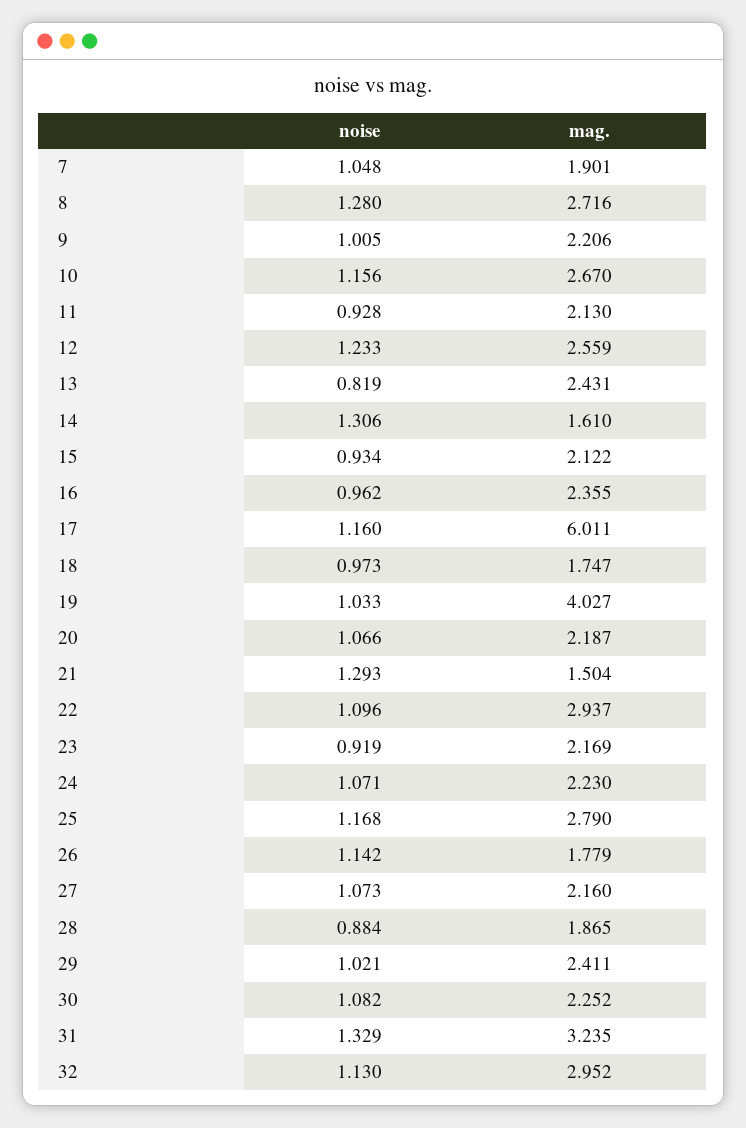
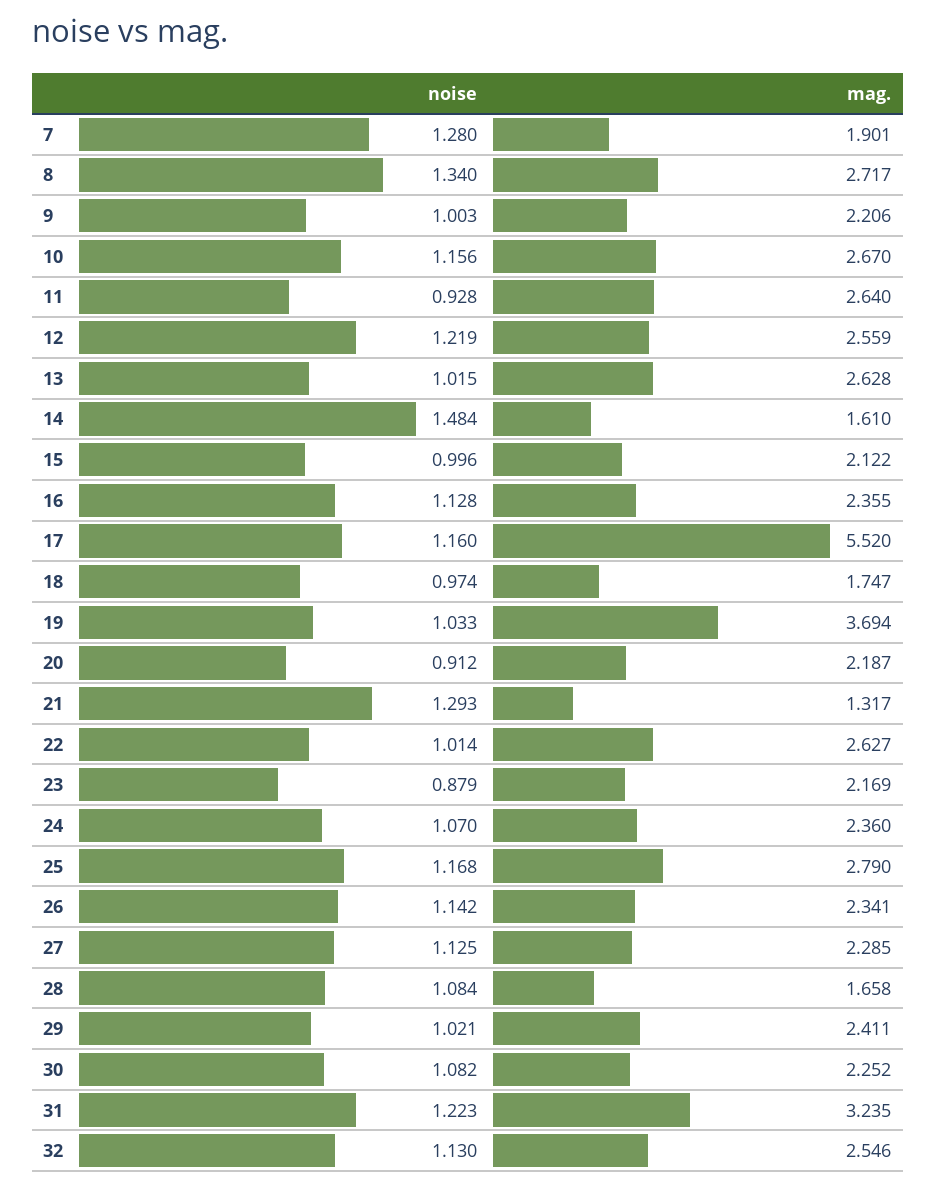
  {
    "noise": {
-     "7": 1.048,
+     "7": 1.28,
-     "8": 1.28,
+     "8": 1.34,
-     "9": 1.005,
+     "9": 1.003,
      "10": 1.156,
      "11": 0.928,
-     "12": 1.233,
+     "12": 1.219,
-     "13": 0.819,
+     "13": 1.015,
-     "14": 1.306,
+     "14": 1.484,
-     "15": 0.934,
+     "15": 0.996,
-     "16": 0.962,
+     "16": 1.128,
      "17": 1.16,
-     "18": 0.973,
+     "18": 0.974,
      "19": 1.033,
-     "20": 1.066,
+     "20": 0.912,
      "21": 1.293,
-     "22": 1.096,
+     "22": 1.014,
-     "23": 0.919,
+     "23": 0.879,
-     "24": 1.071,
+     "24": 1.07,
      "25": 1.168,
      "26": 1.142,
-     "27": 1.073,
+     "27": 1.125,
-     "28": 0.884,
+     "28": 1.084,
      "29": 1.021,
      "30": 1.082,
-     "31": 1.329,
+     "31": 1.223,
      "32": 1.13
    },
    "mag.": {
      "7": 1.901,
-     "8": 2.716,
+     "8": 2.717,
      "9": 2.206,
      "10": 2.67,
-     "11": 2.13,
+     "11": 2.64,
      "12": 2.559,
-     "13": 2.431,
+     "13": 2.628,
      "14": 1.61,
      "15": 2.122,
      "16": 2.355,
-     "17": 6.011,
+     "17": 5.52,
      "18": 1.747,
-     "19": 4.027,
+     "19": 3.694,
      "20": 2.187,
-     "21": 1.504,
+     "21": 1.317,
-     "22": 2.937,
+     "22": 2.627,
      "23": 2.169,
-     "24": 2.23,
+     "24": 2.36,
      "25": 2.79,
-     "26": 1.779,
+     "26": 2.341,
-     "27": 2.16,
+     "27": 2.285,
-     "28": 1.865,
+     "28": 1.658,
      "29": 2.411,
      "30": 2.252,
      "31": 3.235,
-     "32": 2.952
+     "32": 2.546
    }
  }

